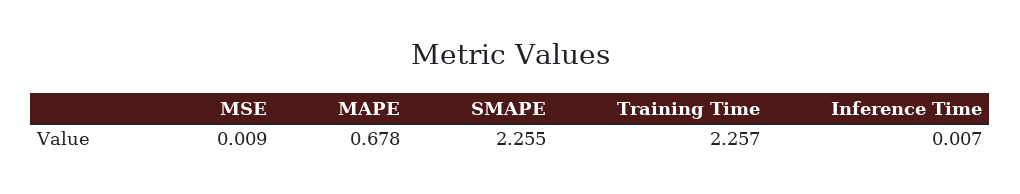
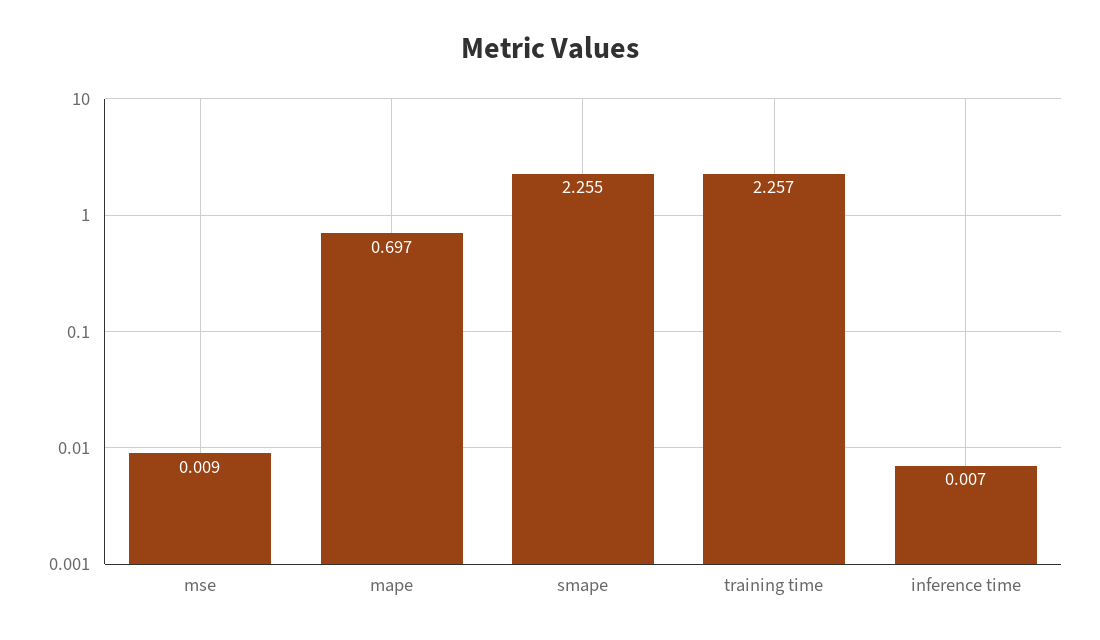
  {
    "MSE": 0.009,
-   "MAPE": 0.678,
+   "MAPE": 0.697,
    "SMAPE": 2.255,
    "Training Time": 2.257,
    "Inference Time": 0.007
  }

